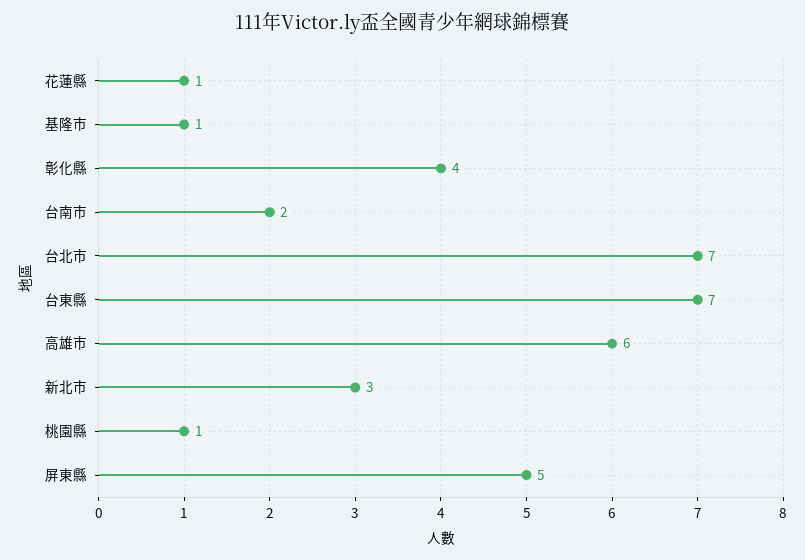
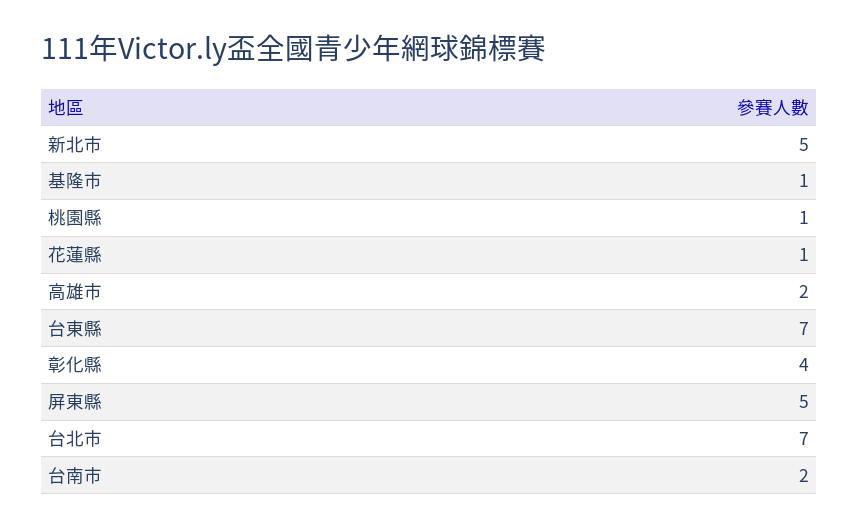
  {
    "花蓮縣": 1,
    "基隆市": 1,
    "彰化縣": 4,
    "台南市": 2,
    "台北市": 7,
    "台東縣": 7,
-   "高雄市": 6,
+   "高雄市": 2,
-   "新北市": 3,
+   "新北市": 5,
    "桃園縣": 1,
    "屏東縣": 5
  }

